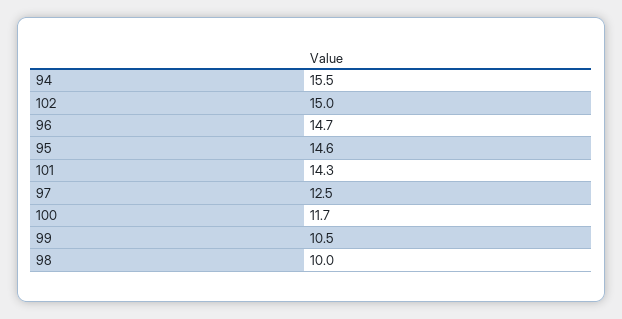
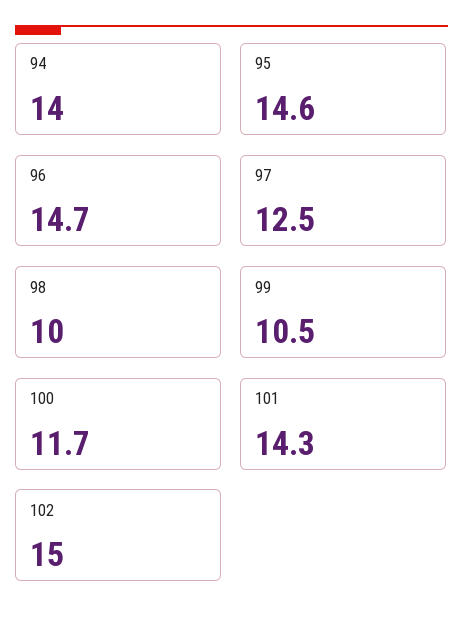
  {
-   "94": 15.5,
+   "94": 14,
    "102": 15,
    "96": 14.7,
    "95": 14.6,
    "101": 14.3,
    "97": 12.5,
    "100": 11.7,
    "99": 10.5,
    "98": 10
  }

